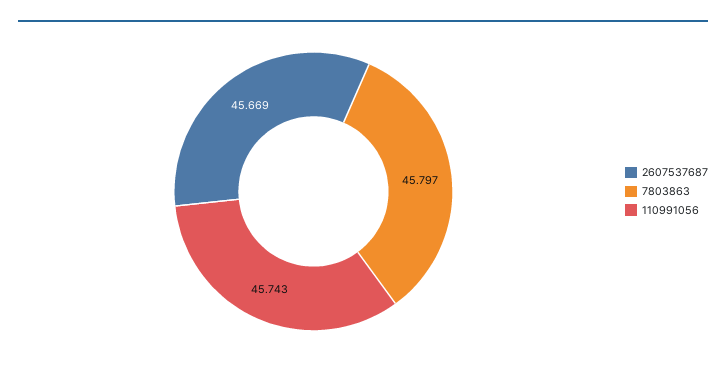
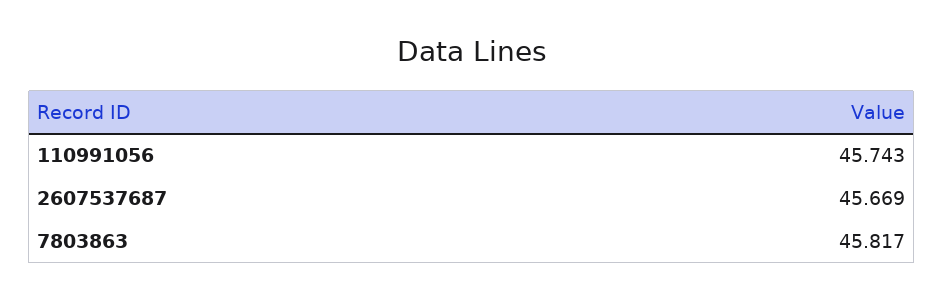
  {
    "2607537687": 45.669,
-   "7803863": 45.797,
+   "7803863": 45.817,
    "110991056": 45.743
  }

